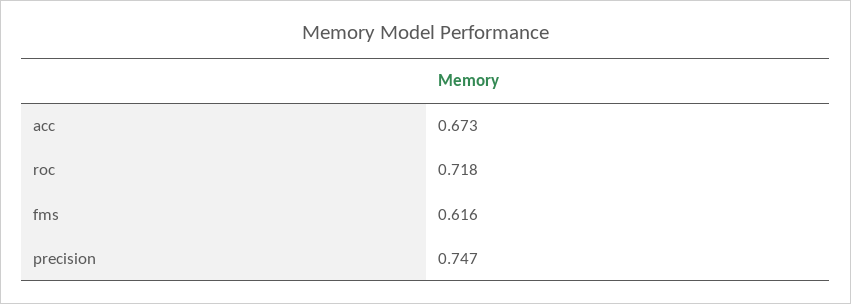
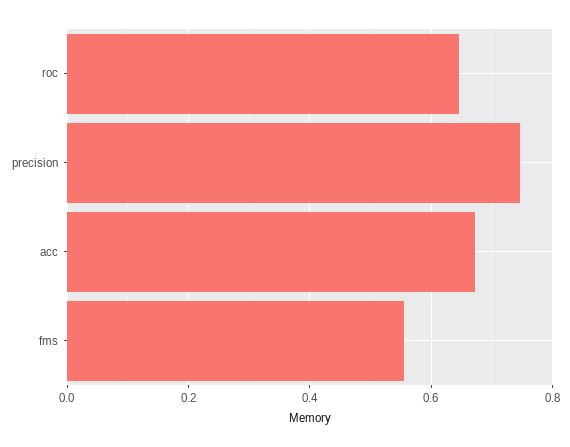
  {
    "acc": 0.673,
-   "roc": 0.718,
+   "roc": 0.64,
-   "fms": 0.616,
+   "fms": 0.56,
    "precision": 0.747
  }

